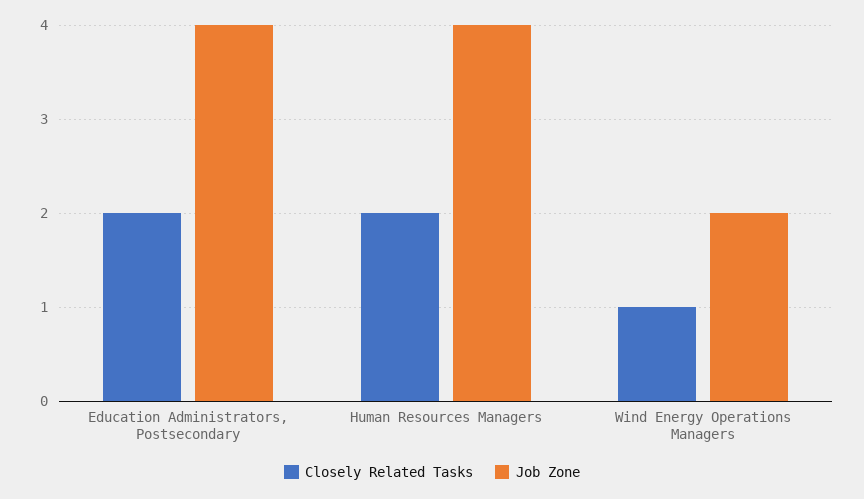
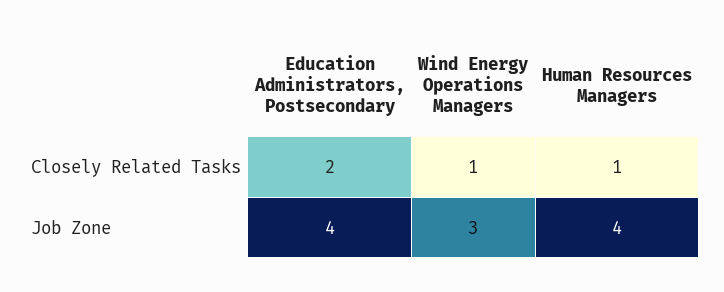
  {
    "Closely Related Tasks": {
      "Education Administrators, Postsecondary": 2,
-     "Human Resources Managers": 2,
+     "Human Resources Managers": 1,
      "Wind Energy Operations Managers": 1
    },
    "Job Zone": {
      "Education Administrators, Postsecondary": 4,
      "Human Resources Managers": 4,
-     "Wind Energy Operations Managers": 2
+     "Wind Energy Operations Managers": 3
    }
  }

